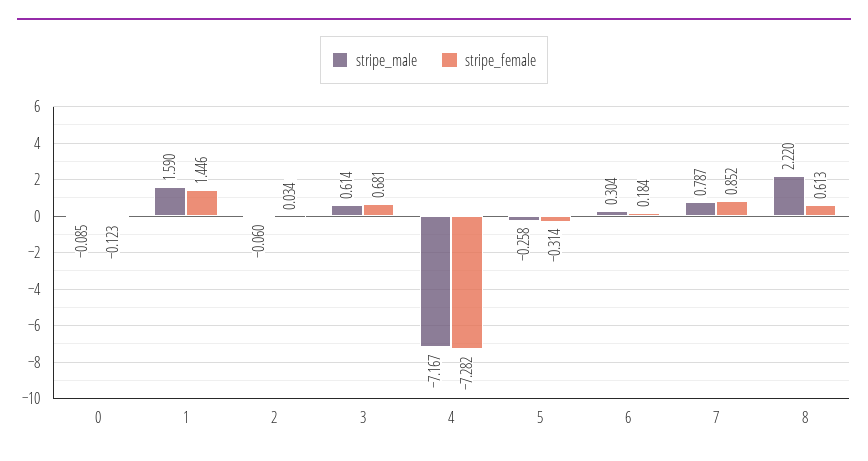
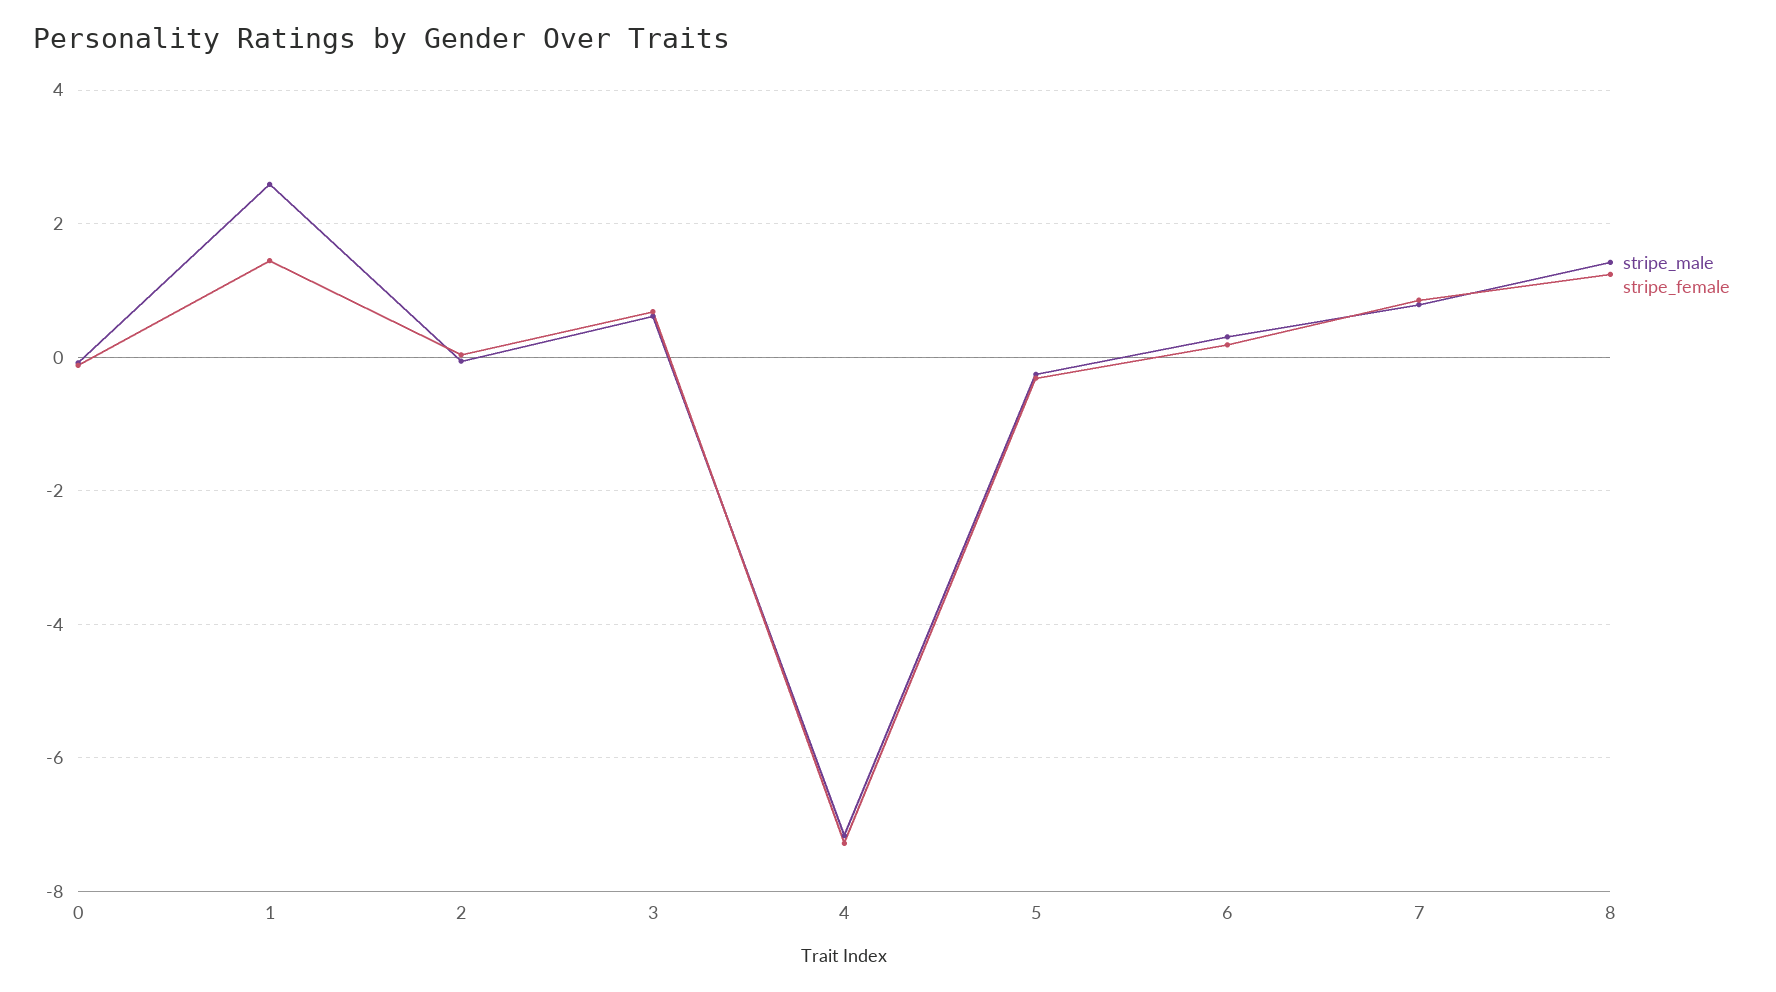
  {
    "stripe_male": {
      "0": -0.085,
-     "1": 1.59,
+     "1": 2.6,
      "2": -0.06,
      "3": 0.614,
      "4": -7.167,
      "5": -0.258,
      "6": 0.304,
      "7": 0.787,
-     "8": 2.22
+     "8": 1.4
    },
    "stripe_female": {
      "0": -0.123,
      "1": 1.446,
      "2": 0.034,
      "3": 0.681,
      "4": -7.282,
      "5": -0.314,
      "6": 0.184,
      "7": 0.852,
-     "8": 0.613
+     "8": 1.2
    }
  }

